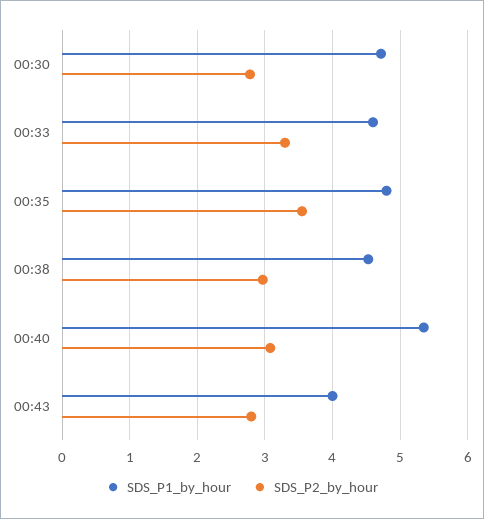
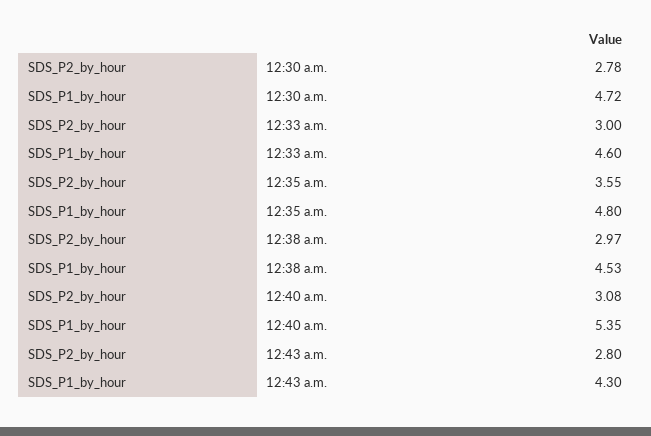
  {
    "SDS_P1_by_hour": {
      "00:30": 4.72,
      "00:33": 4.6,
      "00:35": 4.8,
      "00:38": 4.53,
      "00:40": 5.35,
-     "00:43": 4
+     "00:43": 4.3
    },
    "SDS_P2_by_hour": {
      "00:30": 2.78,
-     "00:33": 3.3,
+     "00:33": 3,
      "00:35": 3.55,
      "00:38": 2.97,
      "00:40": 3.08,
      "00:43": 2.8
    }
  }

